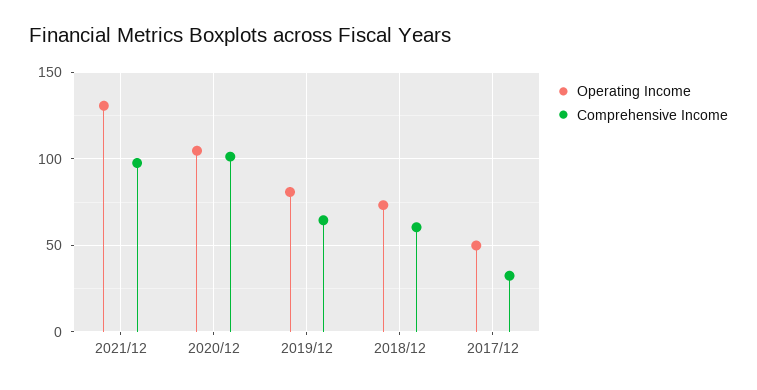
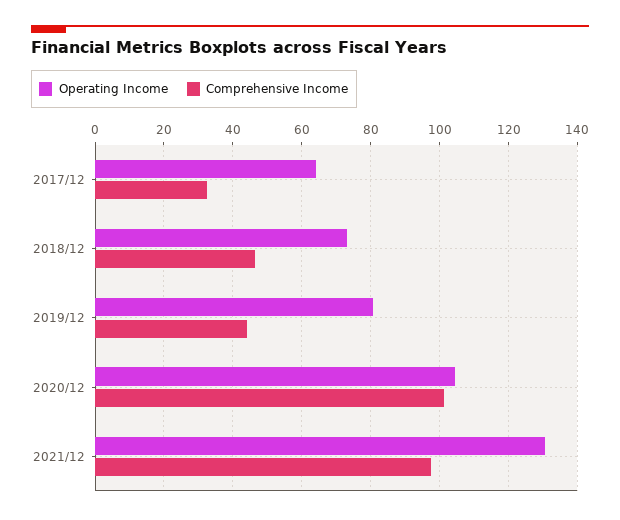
  {
    "Operating Income": {
      "2021/12": 130,
      "2020/12": 104,
      "2019/12": 80,
      "2018/12": 74,
-     "2017/12": 50
+     "2017/12": 64
    },
    "Comprehensive Income": {
      "2021/12": 98,
      "2020/12": 102,
-     "2019/12": 65,
+     "2019/12": 44,
-     "2018/12": 60,
+     "2018/12": 46,
      "2017/12": 32
    }
  }

